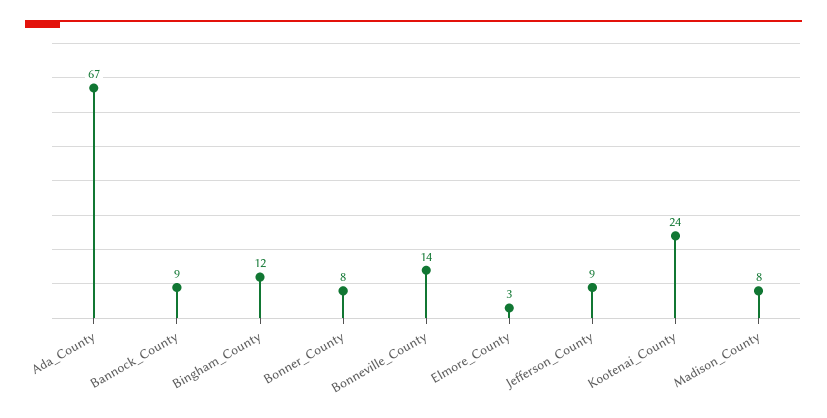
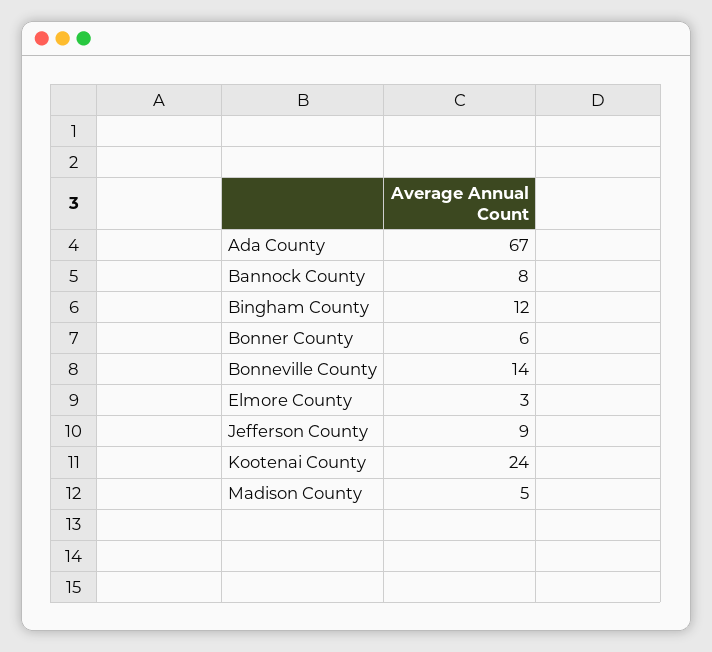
  {
    "Ada_County": 67,
-   "Bannock_County": 9,
+   "Bannock_County": 8,
    "Bingham_County": 12,
-   "Bonner_County": 8,
+   "Bonner_County": 6,
    "Bonneville_County": 14,
    "Elmore_County": 3,
    "Jefferson_County": 9,
    "Kootenai_County": 24,
-   "Madison_County": 8
+   "Madison_County": 5
  }

